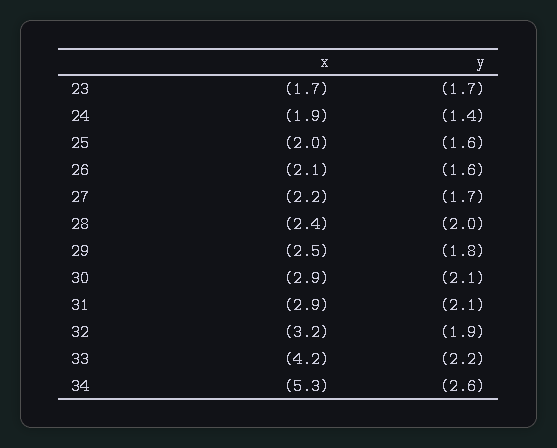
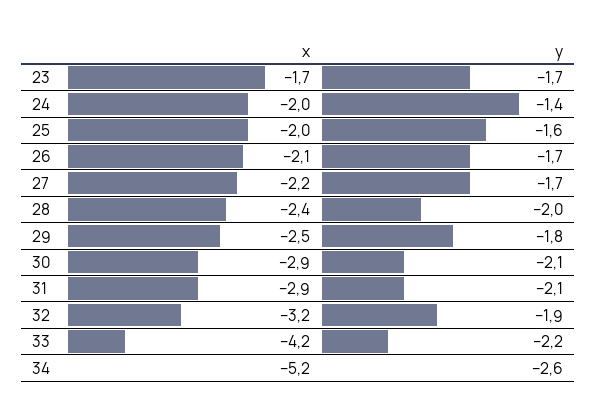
  {
    "x": {
      "23": -1.7,
-     "24": -1.9,
+     "24": -2,
      "25": -2,
      "26": -2.1,
      "27": -2.2,
      "28": -2.4,
      "29": -2.5,
      "30": -2.9,
      "31": -2.9,
      "32": -3.2,
      "33": -4.2,
-     "34": -5.3
+     "34": -5.2
    },
    "y": {
      "23": -1.7,
      "24": -1.4,
      "25": -1.6,
-     "26": -1.6,
+     "26": -1.7,
      "27": -1.7,
      "28": -2,
      "29": -1.8,
      "30": -2.1,
      "31": -2.1,
      "32": -1.9,
      "33": -2.2,
      "34": -2.6
    }
  }

